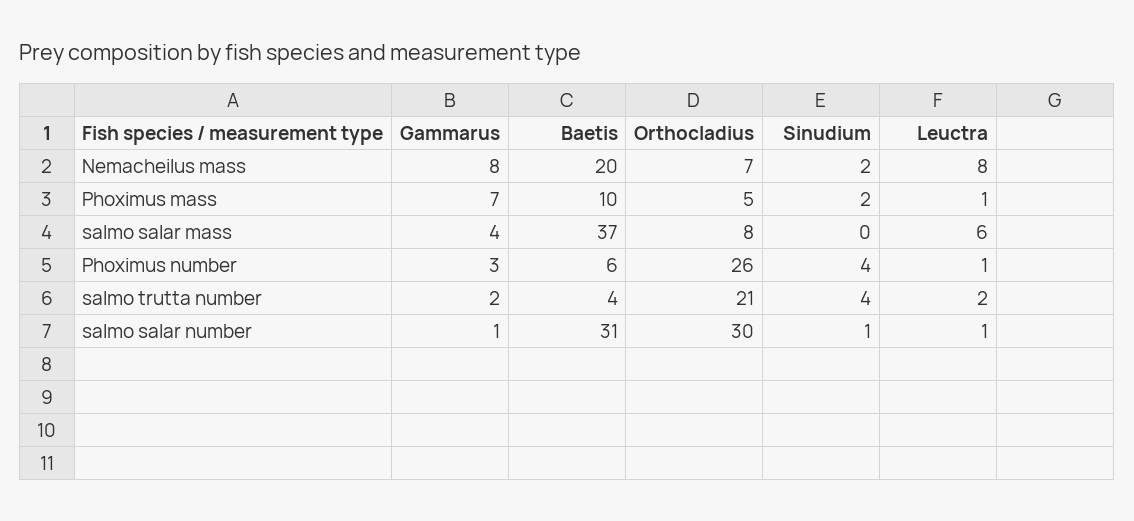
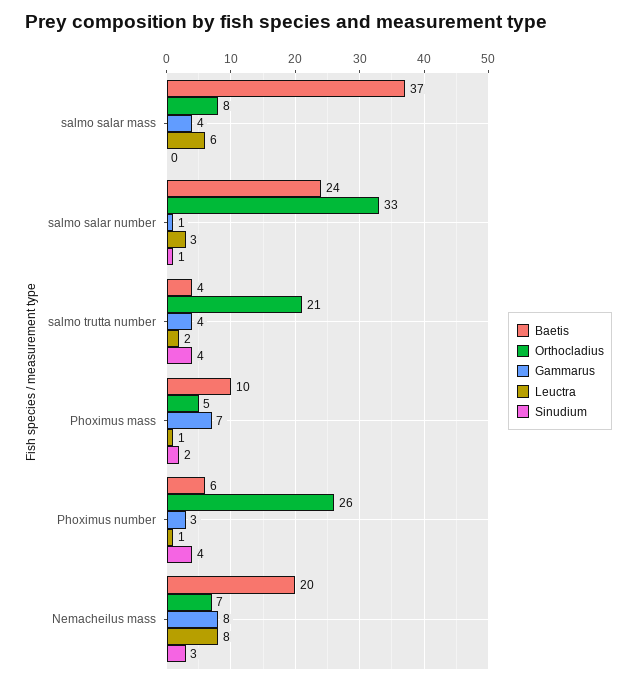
  {
    "Gammarus": {
      "Nemacheilus mass": 8,
      "Phoximus mass": 7,
      "salmo salar mass": 4,
      "Phoximus number": 3,
-     "salmo trutta number": 2,
+     "salmo trutta number": 4,
      "salmo salar number": 1
    },
    "Baetis": {
      "Nemacheilus mass": 20,
      "Phoximus mass": 10,
      "salmo salar mass": 37,
      "Phoximus number": 6,
      "salmo trutta number": 4,
-     "salmo salar number": 31
+     "salmo salar number": 24
    },
    "Orthocladius": {
      "Nemacheilus mass": 7,
      "Phoximus mass": 5,
      "salmo salar mass": 8,
      "Phoximus number": 26,
      "salmo trutta number": 21,
-     "salmo salar number": 30
+     "salmo salar number": 33
    },
    "Sinudium": {
-     "Nemacheilus mass": 2,
+     "Nemacheilus mass": 3,
      "Phoximus mass": 2,
      "salmo salar mass": 0,
      "Phoximus number": 4,
      "salmo trutta number": 4,
      "salmo salar number": 1
    },
    "Leuctra": {
      "Nemacheilus mass": 8,
      "Phoximus mass": 1,
      "salmo salar mass": 6,
      "Phoximus number": 1,
      "salmo trutta number": 2,
-     "salmo salar number": 1
+     "salmo salar number": 3
    }
  }

